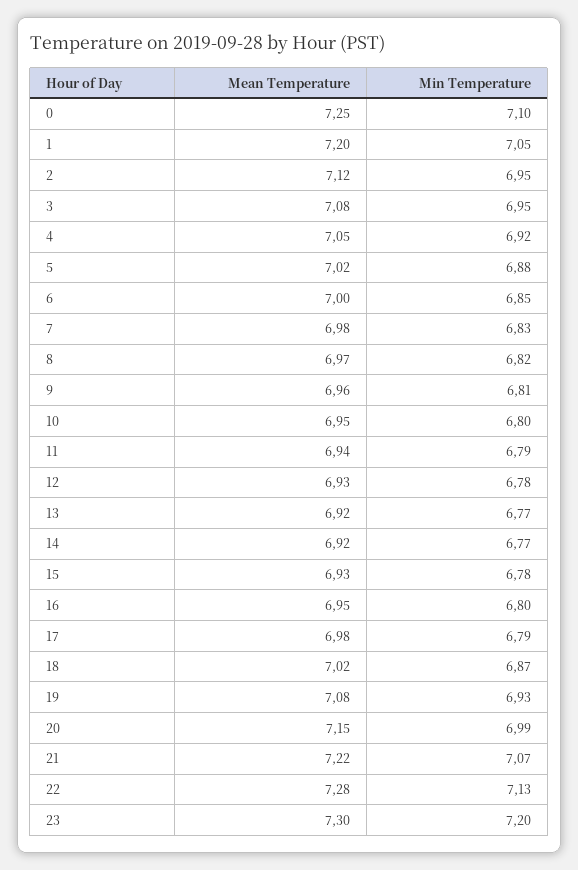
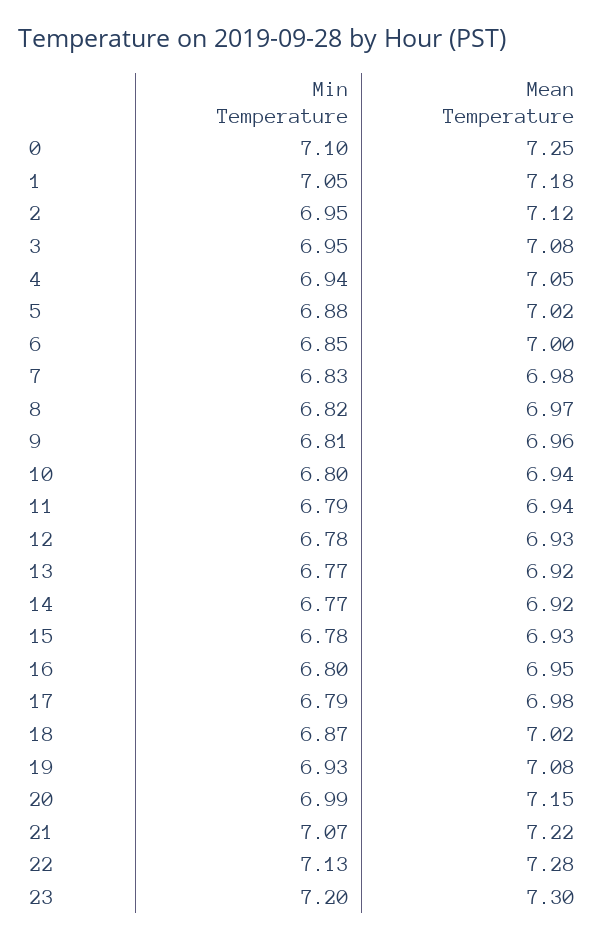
  {
    "Mean Temperature": {
      "0": 7.25,
-     "1": 7.2,
+     "1": 7.18,
      "2": 7.12,
      "3": 7.08,
      "4": 7.05,
      "5": 7.02,
      "6": 7,
      "7": 6.98,
      "8": 6.97,
      "9": 6.96,
-     "10": 6.95,
+     "10": 6.94,
      "11": 6.94,
      "12": 6.93,
      "13": 6.92,
      "14": 6.92,
      "15": 6.93,
      "16": 6.95,
      "17": 6.98,
      "18": 7.02,
      "19": 7.08,
      "20": 7.15,
      "21": 7.22,
      "22": 7.28,
      "23": 7.3
    },
    "Min Temperature": {
      "0": 7.1,
      "1": 7.05,
      "2": 6.95,
      "3": 6.95,
-     "4": 6.92,
+     "4": 6.94,
      "5": 6.88,
      "6": 6.85,
      "7": 6.83,
      "8": 6.82,
      "9": 6.81,
      "10": 6.8,
      "11": 6.79,
      "12": 6.78,
      "13": 6.77,
      "14": 6.77,
      "15": 6.78,
      "16": 6.8,
      "17": 6.79,
      "18": 6.87,
      "19": 6.93,
      "20": 6.99,
      "21": 7.07,
      "22": 7.13,
      "23": 7.2
    }
  }

